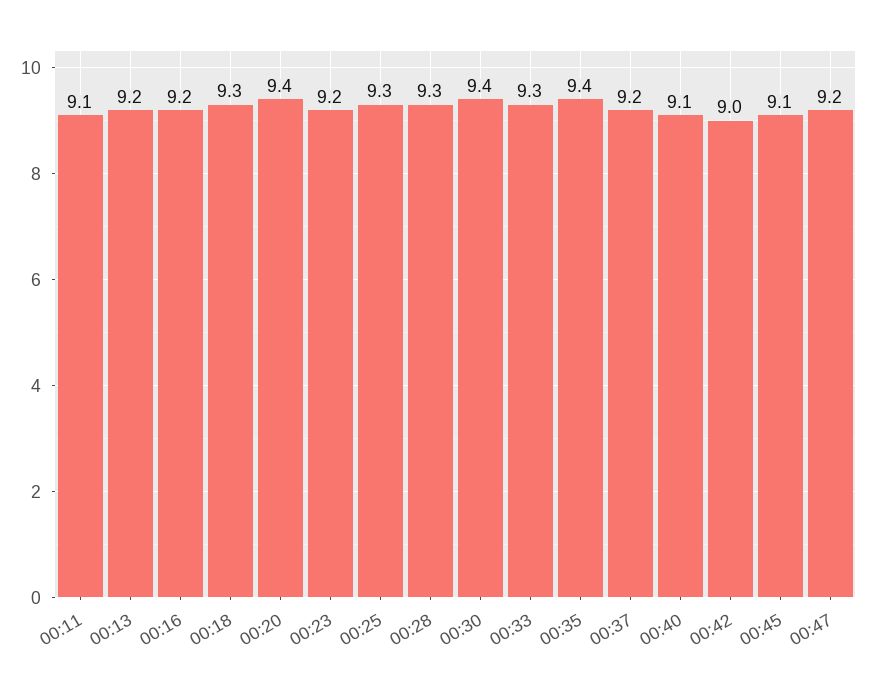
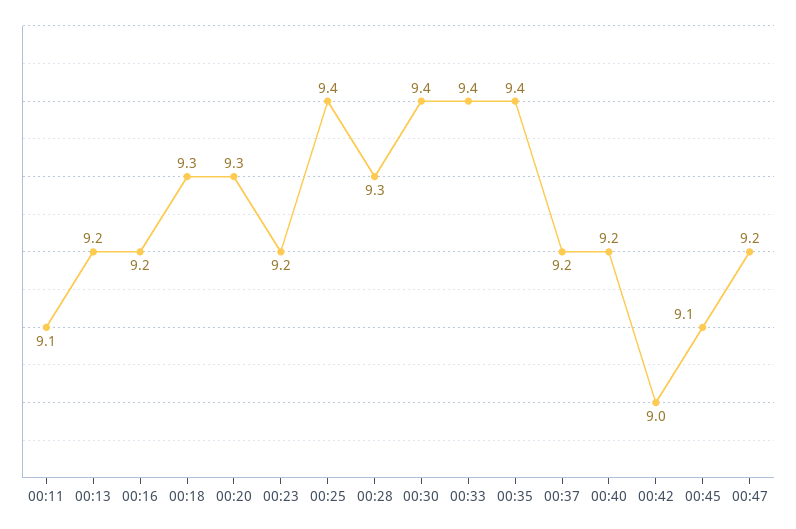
  {
    "00:11": 9.1,
    "00:13": 9.2,
    "00:16": 9.2,
    "00:18": 9.3,
-   "00:20": 9.4,
+   "00:20": 9.3,
    "00:23": 9.2,
-   "00:25": 9.3,
+   "00:25": 9.4,
    "00:28": 9.3,
    "00:30": 9.4,
-   "00:33": 9.3,
+   "00:33": 9.4,
    "00:35": 9.4,
    "00:37": 9.2,
-   "00:40": 9.1,
+   "00:40": 9.2,
    "00:42": 9,
    "00:45": 9.1,
    "00:47": 9.2
  }

